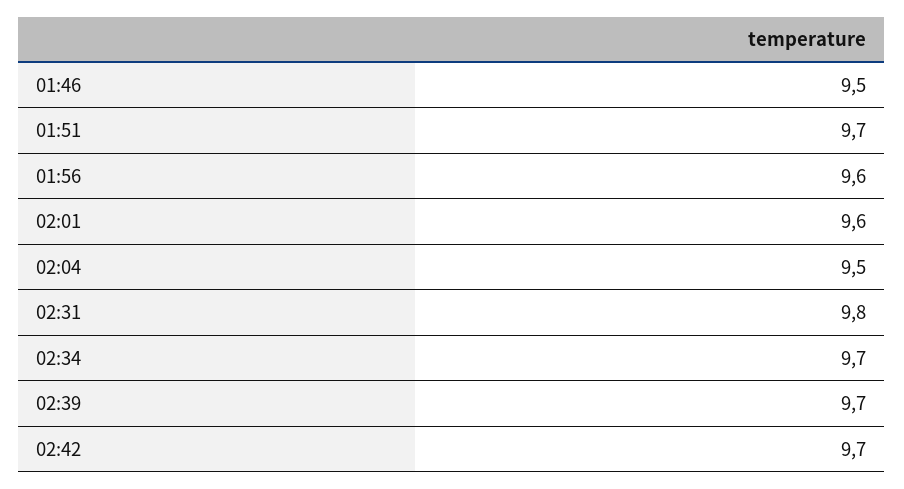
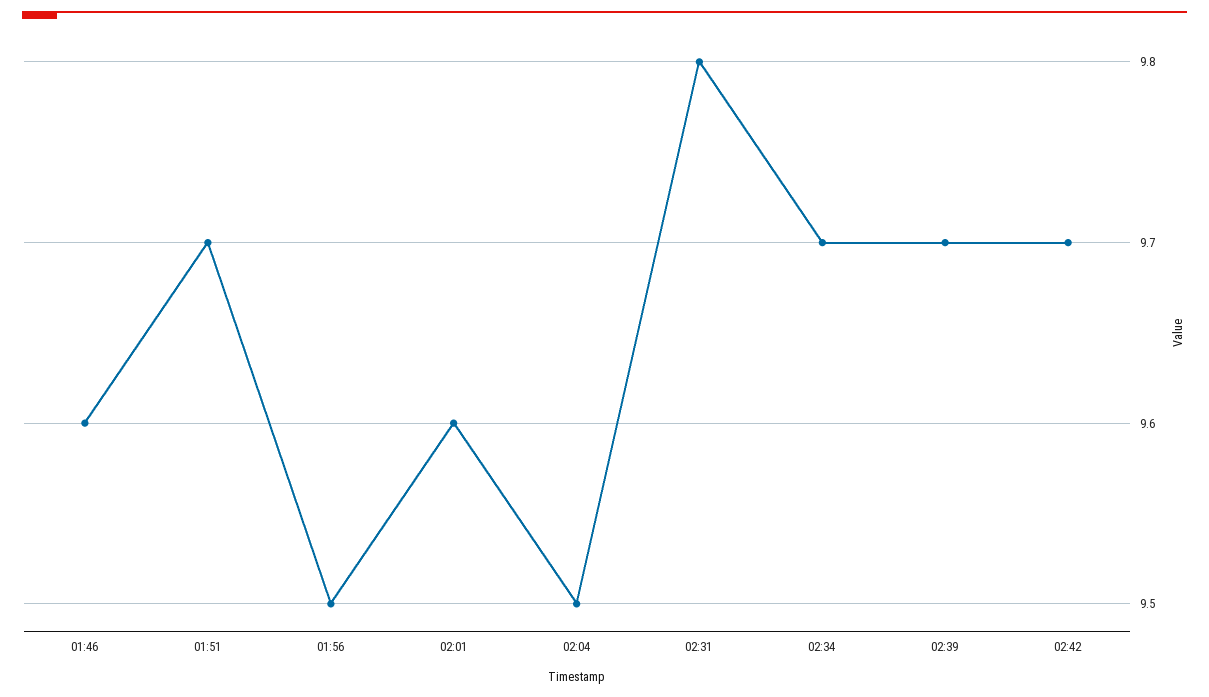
  {
-   "01:46": 9.5,
+   "01:46": 9.6,
    "01:51": 9.7,
-   "01:56": 9.6,
+   "01:56": 9.5,
    "02:01": 9.6,
    "02:04": 9.5,
    "02:31": 9.8,
    "02:34": 9.7,
    "02:39": 9.7,
    "02:42": 9.7
  }

